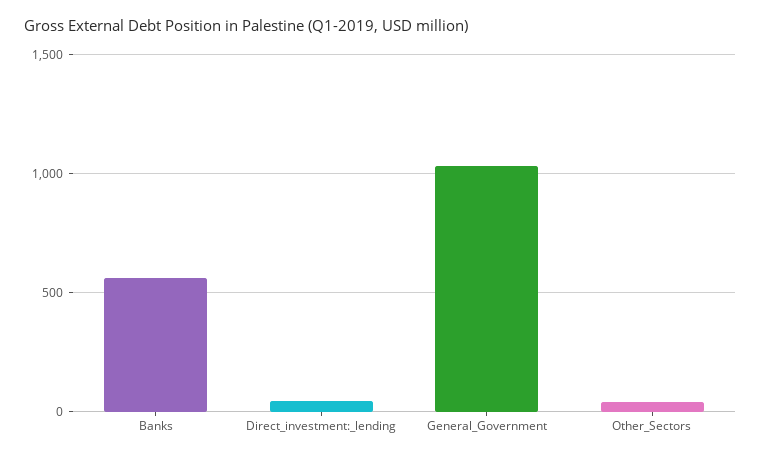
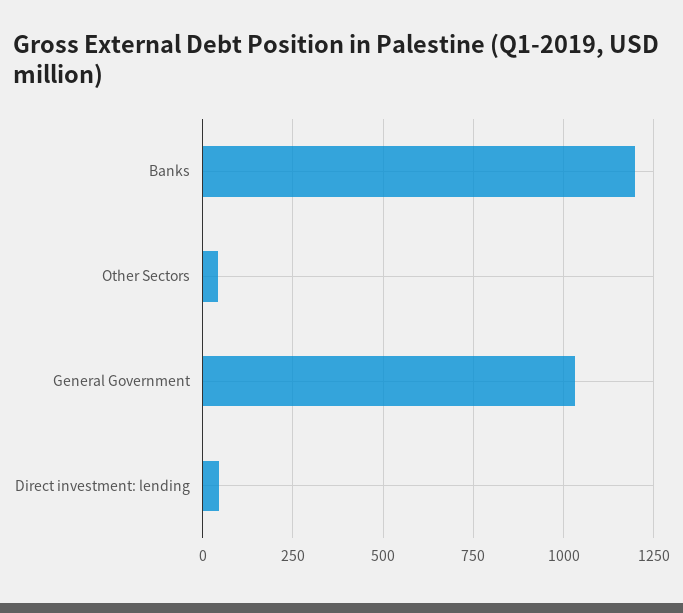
  {
-   "Banks": 550,
+   "Banks": 1200,
    "Direct_investment:_lending": 50,
    "General_Government": 1025,
    "Other_Sectors": 50
  }

